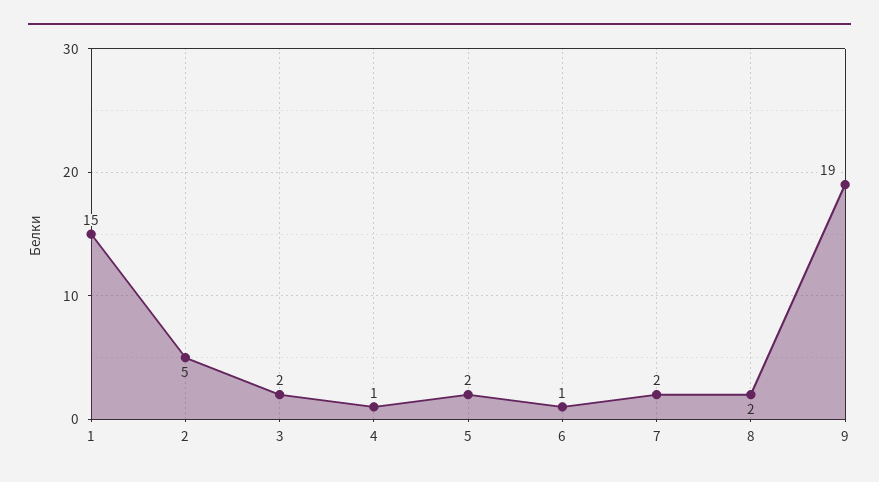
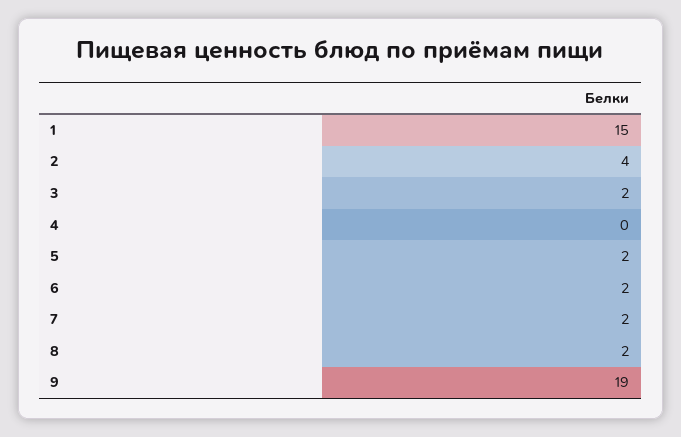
  {
    "1": 15,
-   "2": 5,
+   "2": 4,
    "3": 2,
-   "4": 1,
+   "4": 0,
    "5": 2,
-   "6": 1,
+   "6": 2,
    "7": 2,
    "8": 2,
    "9": 19
  }

